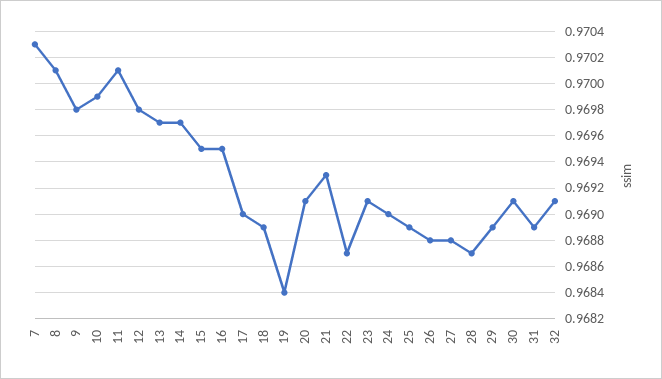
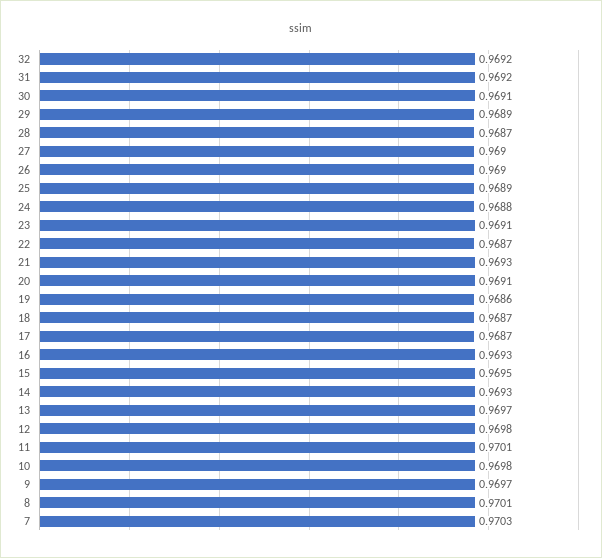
  {
    "7": 0.9703,
    "8": 0.9701,
-   "9": 0.9698,
+   "9": 0.9697,
-   "10": 0.9699,
+   "10": 0.9698,
    "11": 0.9701,
    "12": 0.9698,
    "13": 0.9697,
-   "14": 0.9697,
+   "14": 0.9693,
    "15": 0.9695,
-   "16": 0.9695,
+   "16": 0.9693,
-   "17": 0.969,
+   "17": 0.9687,
-   "18": 0.9689,
+   "18": 0.9687,
-   "19": 0.9684,
+   "19": 0.9686,
    "20": 0.9691,
    "21": 0.9693,
    "22": 0.9687,
    "23": 0.9691,
-   "24": 0.969,
+   "24": 0.9688,
    "25": 0.9689,
-   "26": 0.9688,
+   "26": 0.969,
-   "27": 0.9688,
+   "27": 0.969,
    "28": 0.9687,
    "29": 0.9689,
    "30": 0.9691,
-   "31": 0.9689,
+   "31": 0.9692,
-   "32": 0.9691
+   "32": 0.9692
  }

